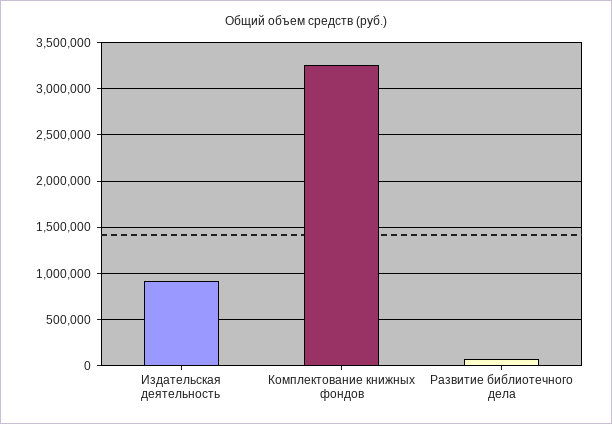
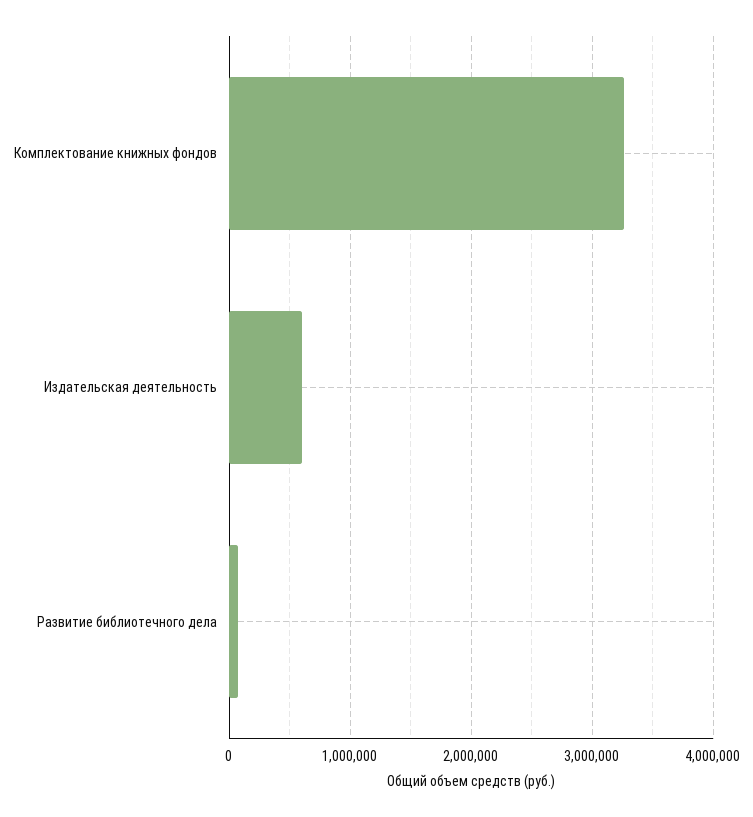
  {
-   "Издательская деятельность": 900000,
+   "Издательская деятельность": 600000,
    "Комплектование книжных фондов": 3300000,
    "Развитие библиотечного дела": 100000
  }

